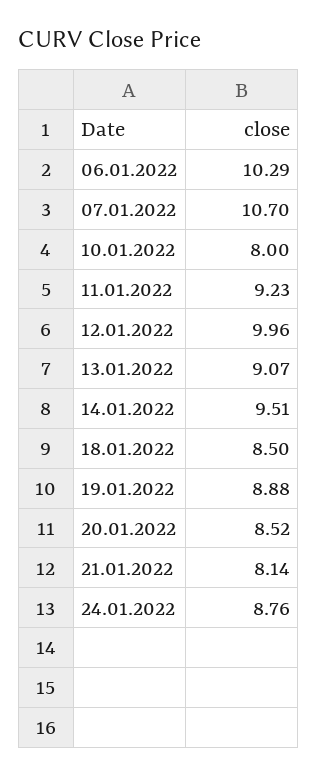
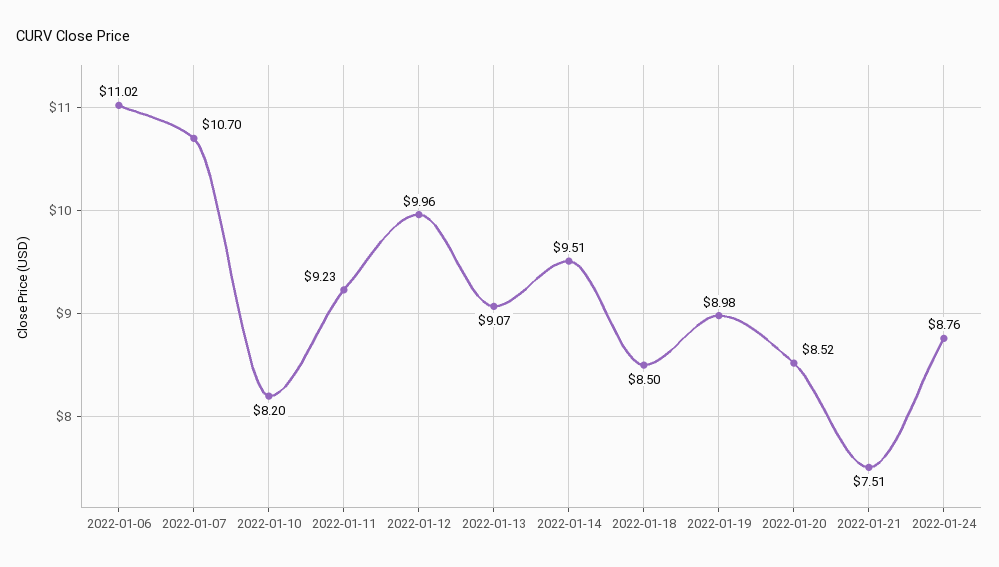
  {
-   "06.01.2022": 10.29,
+   "06.01.2022": 11.02,
    "07.01.2022": 10.7,
-   "10.01.2022": 8,
+   "10.01.2022": 8.2,
    "11.01.2022": 9.23,
    "12.01.2022": 9.96,
    "13.01.2022": 9.07,
    "14.01.2022": 9.51,
    "18.01.2022": 8.5,
-   "19.01.2022": 8.88,
+   "19.01.2022": 8.98,
    "20.01.2022": 8.52,
-   "21.01.2022": 8.14,
+   "21.01.2022": 7.51,
    "24.01.2022": 8.76
  }

